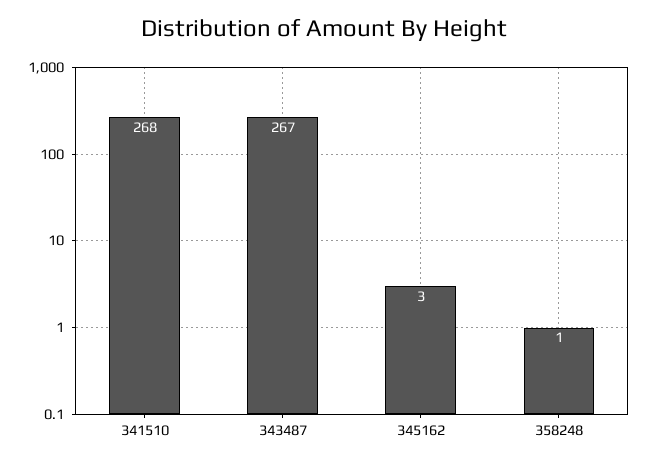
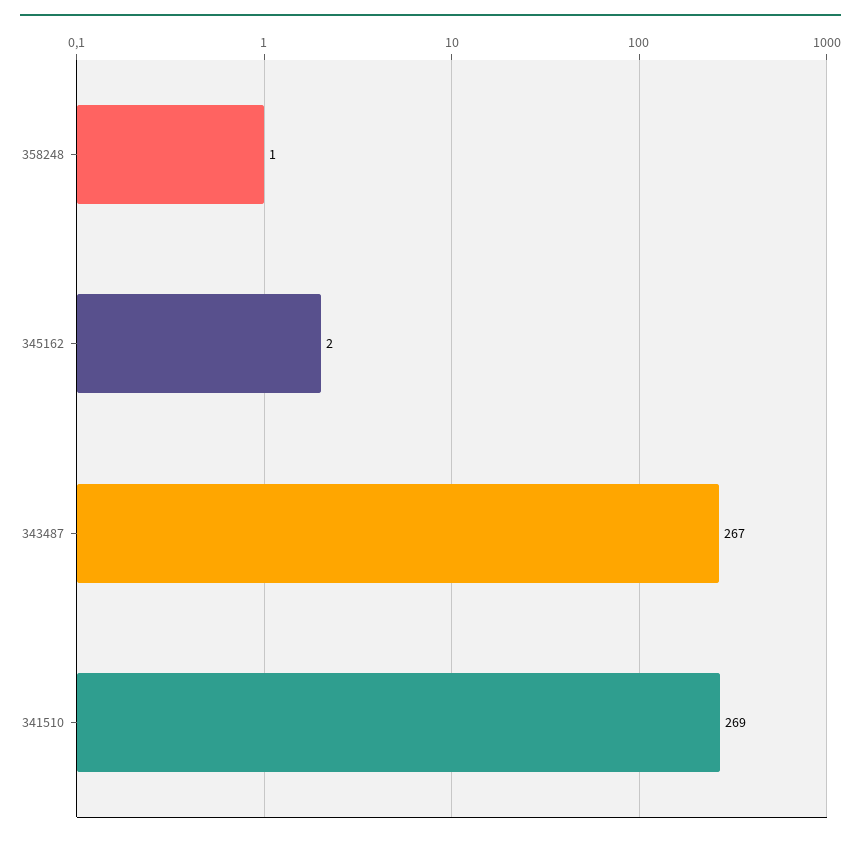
  {
-   "341510": 268,
+   "341510": 269,
    "343487": 267,
-   "345162": 3,
+   "345162": 2,
    "358248": 1
  }

